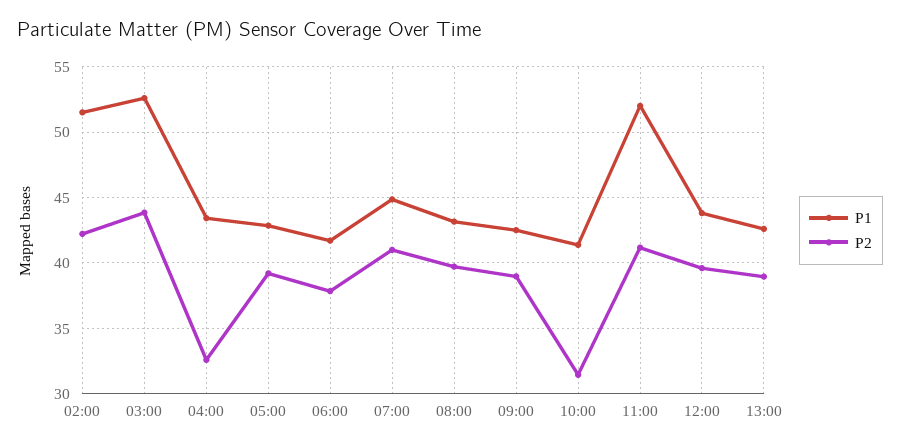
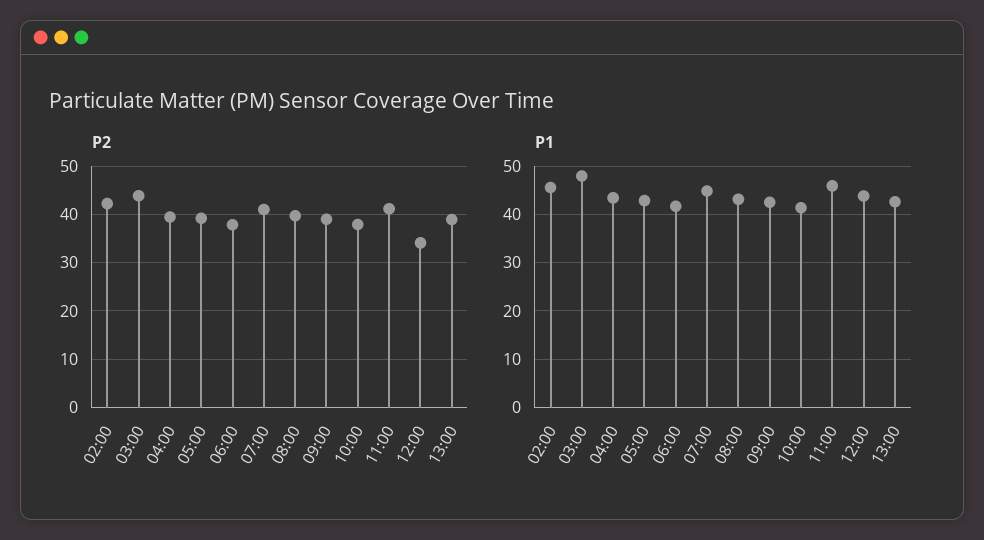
  {
    "P1": {
-     "02:00": 51.5,
+     "02:00": 46,
-     "03:00": 52.5,
+     "03:00": 48,
      "04:00": 43.5,
      "05:00": 43,
      "06:00": 41.5,
      "07:00": 45,
      "08:00": 43,
      "09:00": 42.5,
      "10:00": 41.5,
-     "11:00": 52,
+     "11:00": 46,
      "12:00": 44,
      "13:00": 42.5
    },
    "P2": {
      "02:00": 42,
      "03:00": 44,
-     "04:00": 32.5,
+     "04:00": 40,
      "05:00": 39,
      "06:00": 38,
      "07:00": 41,
      "08:00": 39.5,
      "09:00": 39,
-     "10:00": 31.5,
+     "10:00": 38,
      "11:00": 41,
-     "12:00": 39.5,
+     "12:00": 34,
      "13:00": 39
    }
  }

